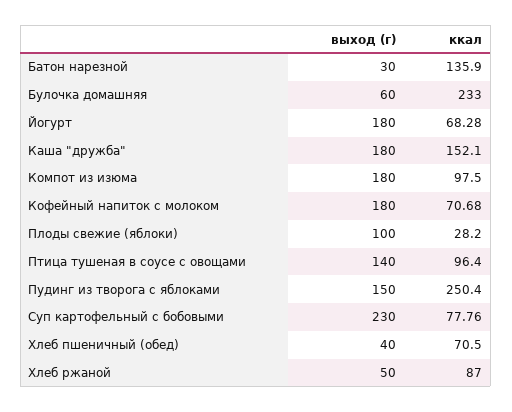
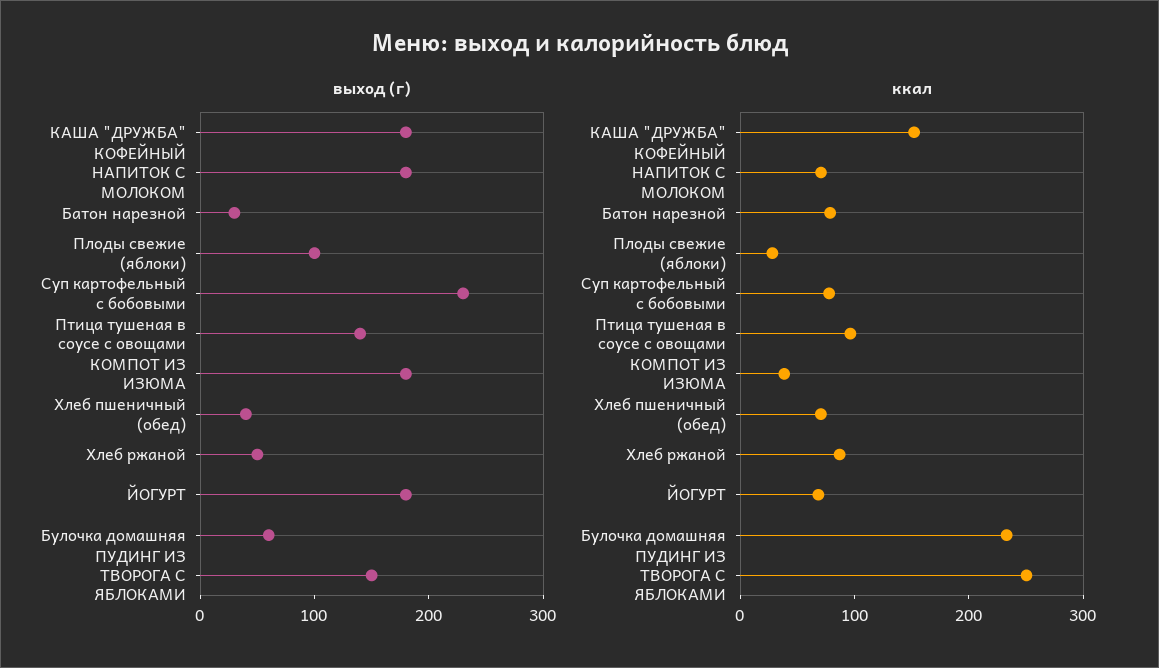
  {
    "выход (г)": {
      "Батон нарезной": 30,
      "Булочка домашняя": 60,
      "Йогурт": 180,
      "Каша \"дружба\"": 180,
      "Компот из изюма": 180,
      "Кофейный напиток с молоком": 180,
      "Плоды свежие (яблоки)": 100,
      "Птица тушеная в соусе с овощами": 140,
      "Пудинг из творога с яблоками": 150,
      "Суп картофельный с бобовыми": 230,
      "Хлеб пшеничный (обед)": 40,
      "Хлеб ржаной": 50
    },
    "ккал": {
-     "Батон нарезной": 135.9,
+     "Батон нарезной": 80,
      "Булочка домашняя": 233,
      "Йогурт": 68.28,
      "Каша \"дружба\"": 152.1,
-     "Компот из изюма": 97.5,
+     "Компот из изюма": 40,
      "Кофейный напиток с молоком": 70.68,
      "Плоды свежие (яблоки)": 28.2,
      "Птица тушеная в соусе с овощами": 96.4,
      "Пудинг из творога с яблоками": 250.4,
      "Суп картофельный с бобовыми": 77.76,
      "Хлеб пшеничный (обед)": 70.5,
      "Хлеб ржаной": 87
    }
  }

